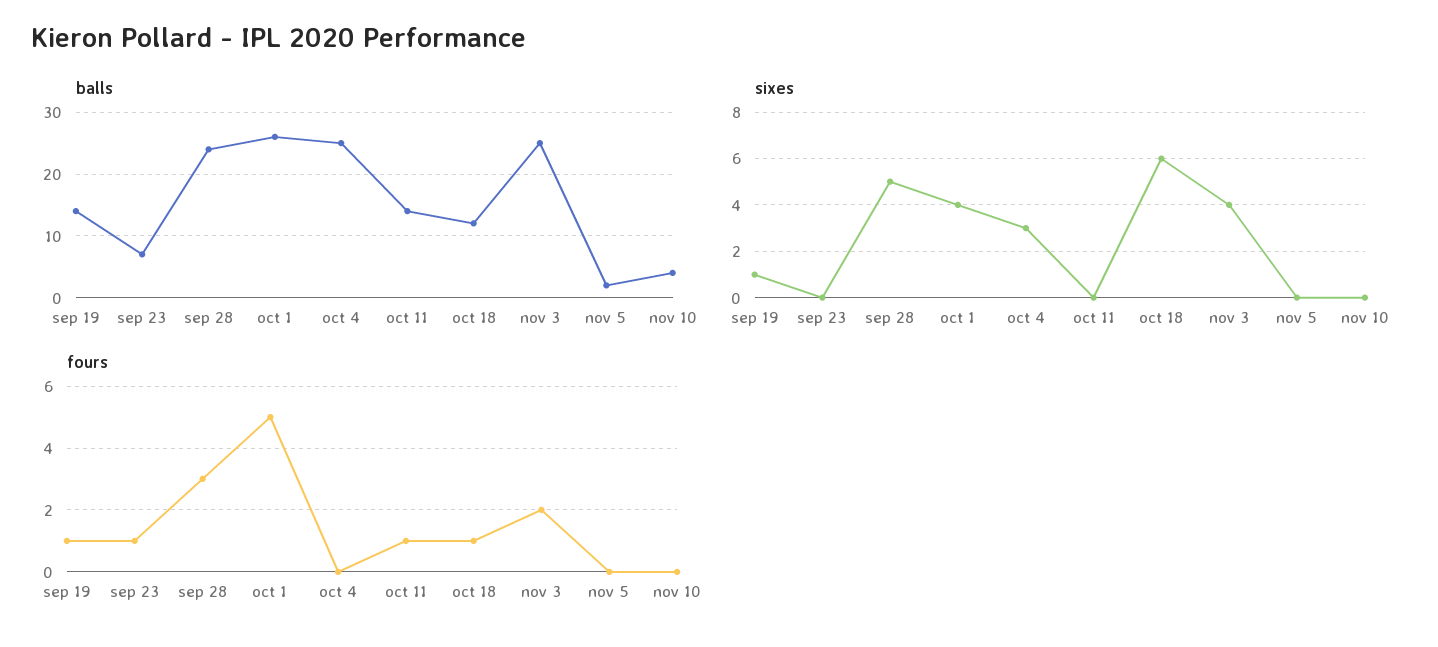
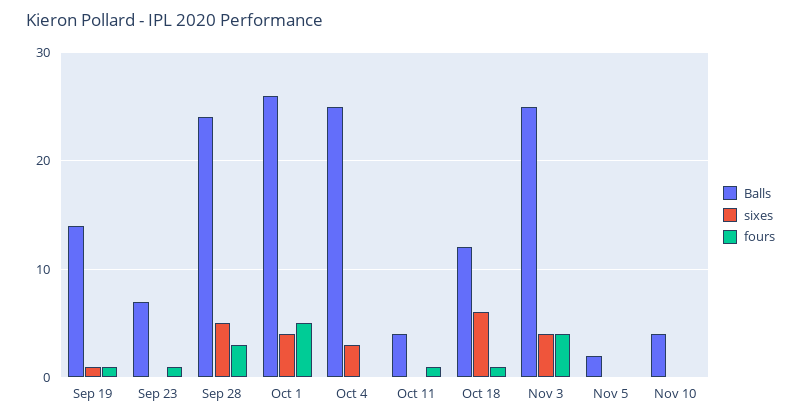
  {
    "balls": {
      "sep 19": 14,
      "sep 23": 7,
      "sep 28": 24,
      "oct 1": 26,
      "oct 4": 25,
-     "oct 11": 14,
+     "oct 11": 4,
      "oct 18": 12,
      "nov 3": 25,
      "nov 5": 2,
      "nov 10": 4
    },
    "sixes": {
      "sep 19": 1,
      "sep 23": 0,
      "sep 28": 5,
      "oct 1": 4,
      "oct 4": 3,
      "oct 11": 0,
      "oct 18": 6,
      "nov 3": 4,
      "nov 5": 0,
      "nov 10": 0
    },
    "fours": {
      "sep 19": 1,
      "sep 23": 1,
      "sep 28": 3,
      "oct 1": 5,
      "oct 4": 0,
      "oct 11": 1,
      "oct 18": 1,
-     "nov 3": 2,
+     "nov 3": 4,
      "nov 5": 0,
      "nov 10": 0
    }
  }

